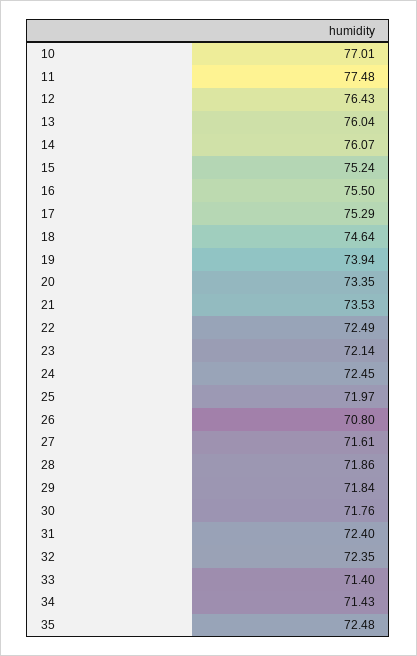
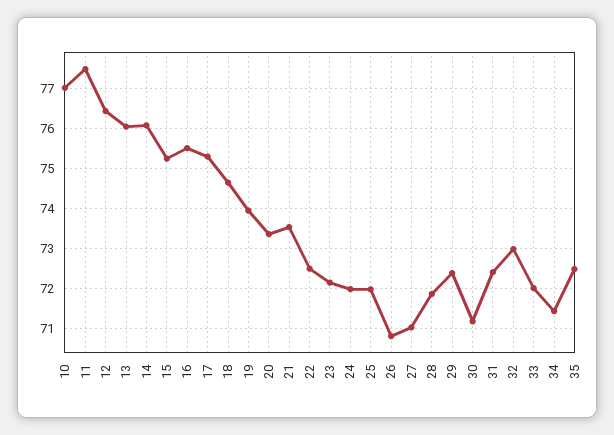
  {
    "10": 77.01,
    "11": 77.48,
    "12": 76.43,
    "13": 76.04,
    "14": 76.07,
    "15": 75.24,
    "16": 75.5,
    "17": 75.29,
    "18": 74.64,
    "19": 73.94,
    "20": 73.35,
    "21": 73.53,
    "22": 72.49,
    "23": 72.14,
-   "24": 72.45,
+   "24": 72,
    "25": 71.97,
    "26": 70.8,
-   "27": 71.61,
+   "27": 71,
    "28": 71.86,
-   "29": 71.84,
+   "29": 72.4,
-   "30": 71.76,
+   "30": 71.2,
    "31": 72.4,
-   "32": 72.35,
+   "32": 73,
-   "33": 71.4,
+   "33": 72,
    "34": 71.43,
    "35": 72.48
  }

